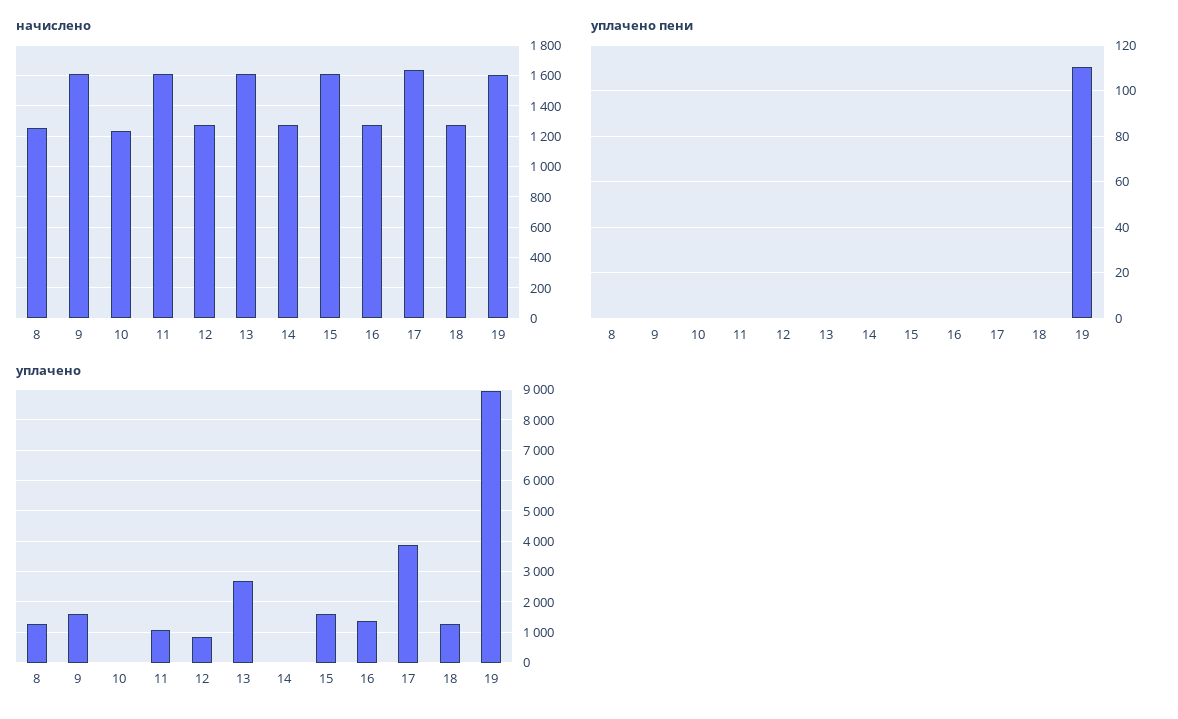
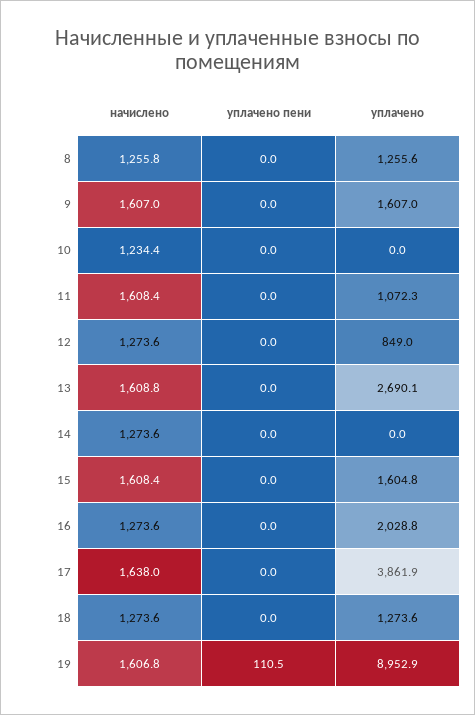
  {
    "начислено": {
      "8": 1255.8,
      "9": 1607,
      "10": 1234.4,
      "11": 1608.4,
      "12": 1273.6,
      "13": 1608.8,
      "14": 1273.6,
      "15": 1608.4,
      "16": 1273.6,
      "17": 1638,
      "18": 1273.6,
      "19": 1606.8
    },
    "уплачено пени": {
      "8": 0,
      "9": 0,
      "10": 0,
      "11": 0,
      "12": 0,
      "13": 0,
      "14": 0,
      "15": 0,
      "16": 0,
      "17": 0,
      "18": 0,
      "19": 110.5
    },
    "уплачено": {
      "8": 1255.6,
      "9": 1607,
      "10": 0,
      "11": 1072.3,
      "12": 849,
      "13": 2690.1,
      "14": 0,
      "15": 1604.8,
-     "16": 1400,
+     "16": 2028.8,
      "17": 3861.9,
      "18": 1273.6,
      "19": 8952.9
    }
  }

